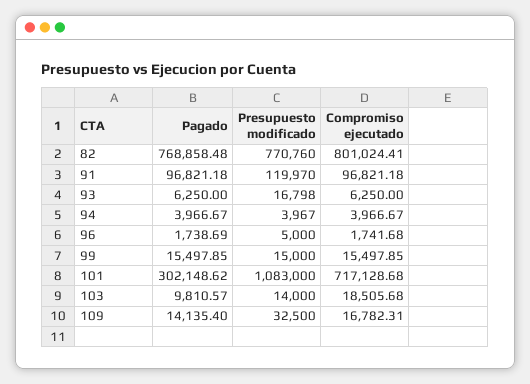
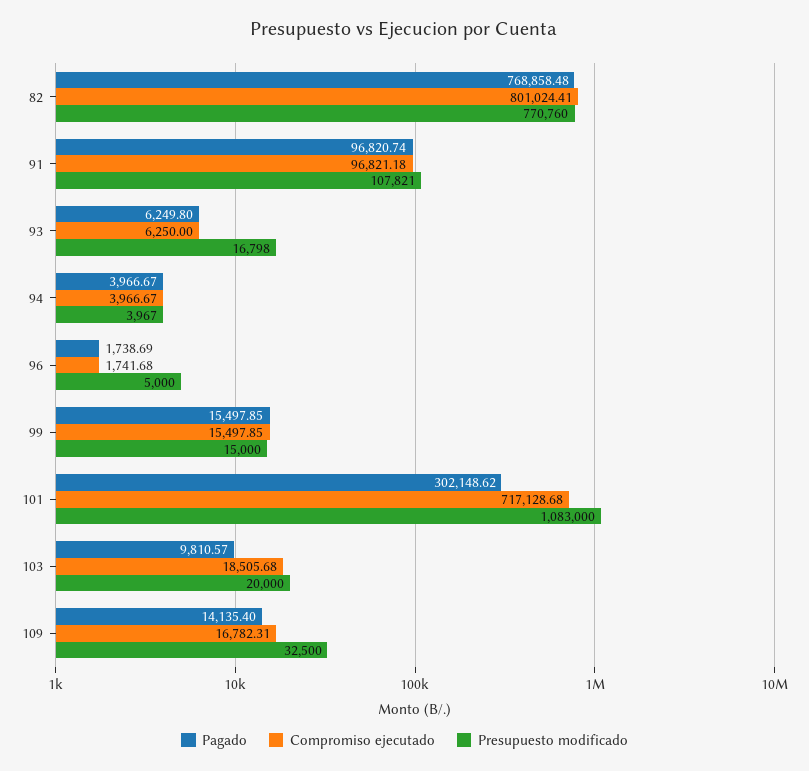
  {
    "Pagado": {
      "82": 768858.48,
-     "91": 96821.18,
+     "91": 96820.74,
-     "93": 6250,
+     "93": 6249.8,
      "94": 3966.67,
      "96": 1738.69,
      "99": 15497.85,
      "101": 302148.62,
      "103": 9810.57,
      "109": 14135.4
    },
    "Presupuesto modificado": {
      "82": 770760,
-     "91": 119970,
+     "91": 107821,
      "93": 16798,
      "94": 3967,
      "96": 5000,
      "99": 15000,
      "101": 1083000,
-     "103": 14000,
+     "103": 20000,
      "109": 32500
    },
    "Compromiso ejecutado": {
      "82": 801024.41,
      "91": 96821.18,
      "93": 6250,
      "94": 3966.67,
      "96": 1741.68,
      "99": 15497.85,
      "101": 717128.68,
      "103": 18505.68,
      "109": 16782.31
    }
  }

